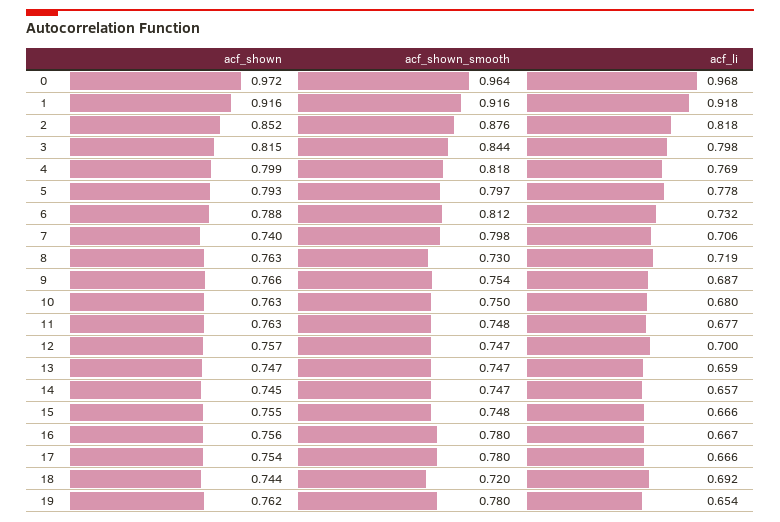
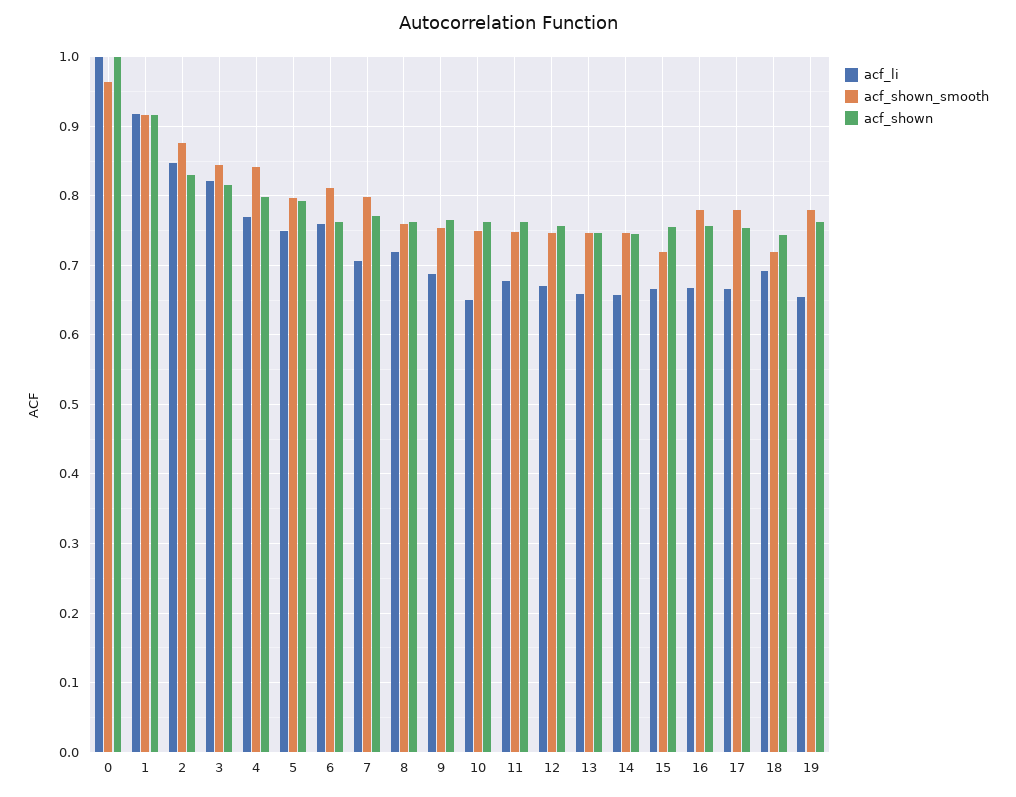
  {
    "acf_shown": {
-     "0": 0.972,
+     "0": 1,
      "1": 0.916,
-     "2": 0.852,
+     "2": 0.83,
      "3": 0.815,
      "4": 0.799,
      "5": 0.793,
-     "6": 0.788,
+     "6": 0.76,
-     "7": 0.74,
+     "7": 0.77,
      "8": 0.763,
      "9": 0.766,
      "10": 0.763,
      "11": 0.763,
      "12": 0.757,
      "13": 0.747,
      "14": 0.745,
      "15": 0.755,
      "16": 0.756,
      "17": 0.754,
      "18": 0.744,
      "19": 0.762
    },
    "acf_shown_smooth": {
      "0": 0.964,
      "1": 0.916,
      "2": 0.876,
      "3": 0.844,
-     "4": 0.818,
+     "4": 0.84,
      "5": 0.797,
      "6": 0.812,
      "7": 0.798,
-     "8": 0.73,
+     "8": 0.76,
      "9": 0.754,
      "10": 0.75,
      "11": 0.748,
      "12": 0.747,
      "13": 0.747,
      "14": 0.747,
-     "15": 0.748,
+     "15": 0.72,
      "16": 0.78,
      "17": 0.78,
      "18": 0.72,
      "19": 0.78
    },
    "acf_li": {
-     "0": 0.968,
+     "0": 1,
      "1": 0.918,
-     "2": 0.818,
+     "2": 0.85,
-     "3": 0.798,
+     "3": 0.82,
      "4": 0.769,
-     "5": 0.778,
+     "5": 0.75,
-     "6": 0.732,
+     "6": 0.76,
      "7": 0.706,
      "8": 0.719,
      "9": 0.687,
-     "10": 0.68,
+     "10": 0.65,
      "11": 0.677,
-     "12": 0.7,
+     "12": 0.67,
      "13": 0.659,
      "14": 0.657,
      "15": 0.666,
      "16": 0.667,
      "17": 0.666,
      "18": 0.692,
      "19": 0.654
    }
  }

